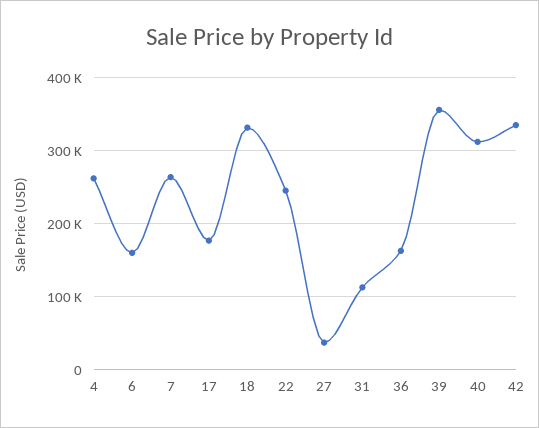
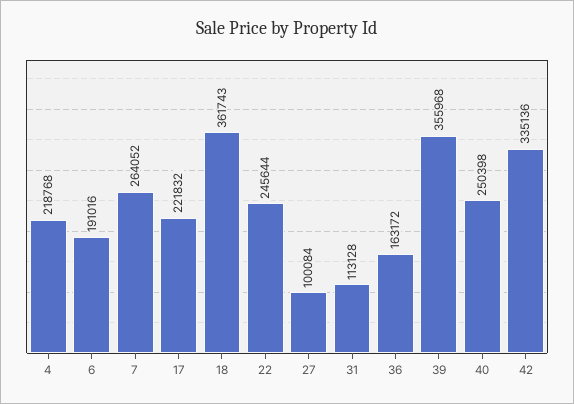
  {
-   "4": 260000,
+   "4": 218768,
-   "6": 160000,
+   "6": 191016,
    "7": 264052,
-   "17": 180000,
+   "17": 221832,
-   "18": 330000,
+   "18": 361743,
    "22": 245644,
-   "27": 40000,
+   "27": 100084,
    "31": 113128,
    "36": 163172,
    "39": 355968,
-   "40": 310000,
+   "40": 250398,
    "42": 335136
  }

